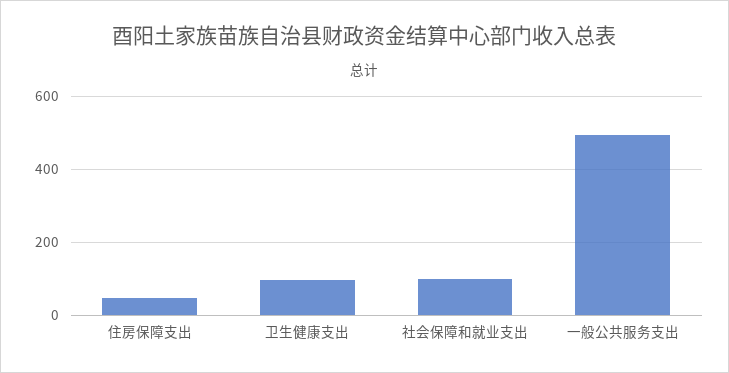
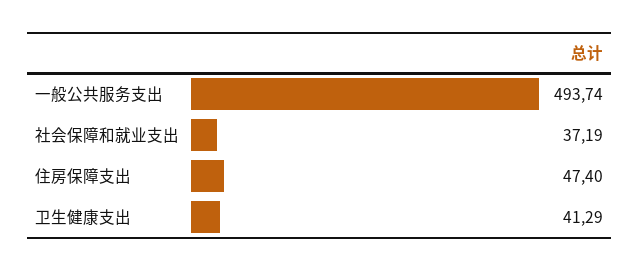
  {
    "住房保障支出": 47.4,
-   "卫生健康支出": 100,
+   "卫生健康支出": 41.29,
-   "社会保障和就业支出": 100,
+   "社会保障和就业支出": 37.19,
    "一般公共服务支出": 493.74
  }

